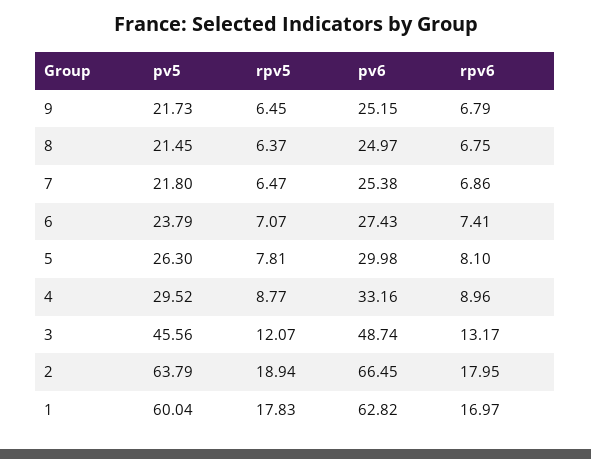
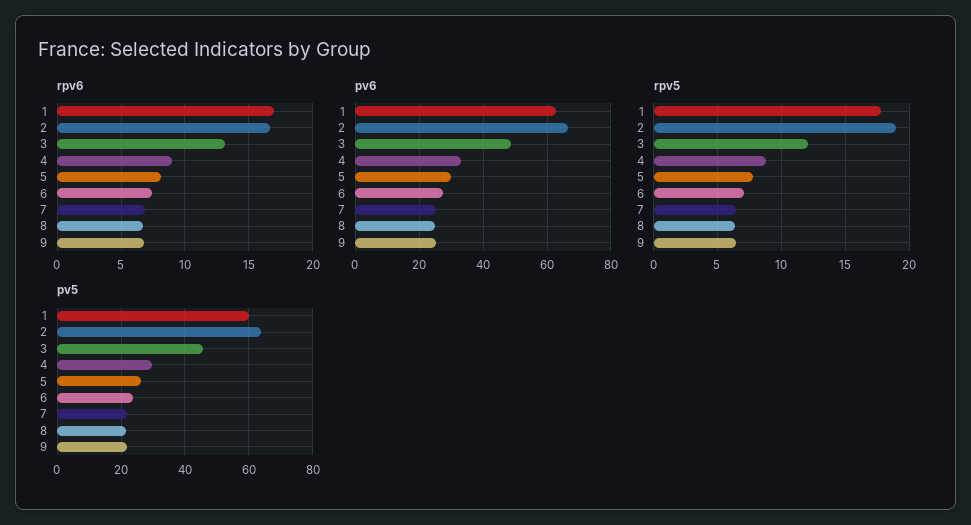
  {
    "pv5": {
      "9": 21.73,
      "8": 21.45,
      "7": 21.8,
      "6": 23.79,
      "5": 26.3,
      "4": 29.52,
      "3": 45.56,
      "2": 63.79,
      "1": 60.04
    },
    "rpv5": {
      "9": 6.45,
      "8": 6.37,
      "7": 6.47,
      "6": 7.07,
      "5": 7.81,
      "4": 8.77,
      "3": 12.07,
      "2": 18.94,
      "1": 17.83
    },
    "pv6": {
      "9": 25.15,
      "8": 24.97,
      "7": 25.38,
      "6": 27.43,
      "5": 29.98,
      "4": 33.16,
      "3": 48.74,
      "2": 66.45,
      "1": 62.82
    },
    "rpv6": {
      "9": 6.79,
      "8": 6.75,
      "7": 6.86,
      "6": 7.41,
      "5": 8.1,
      "4": 8.96,
      "3": 13.17,
-     "2": 17.95,
+     "2": 16.5,
      "1": 16.97
    }
  }

